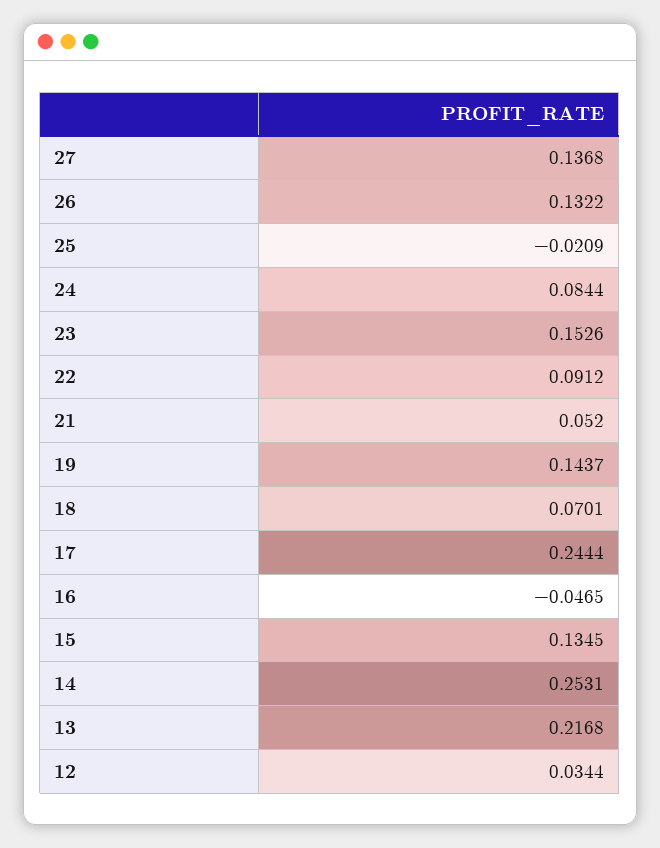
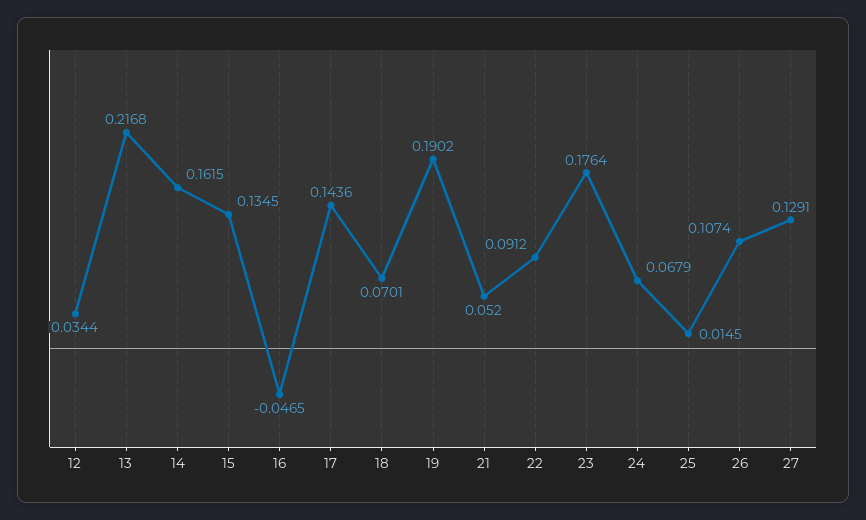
  {
-   "27": 0.1368,
+   "27": 0.1291,
-   "26": 0.1322,
+   "26": 0.1074,
-   "25": -0.0209,
+   "25": 0.0145,
-   "24": 0.0844,
+   "24": 0.0679,
-   "23": 0.1526,
+   "23": 0.1764,
    "22": 0.0912,
    "21": 0.052,
-   "19": 0.1437,
+   "19": 0.1902,
    "18": 0.0701,
-   "17": 0.2444,
+   "17": 0.1436,
    "16": -0.0465,
    "15": 0.1345,
-   "14": 0.2531,
+   "14": 0.1615,
    "13": 0.2168,
    "12": 0.0344
  }

